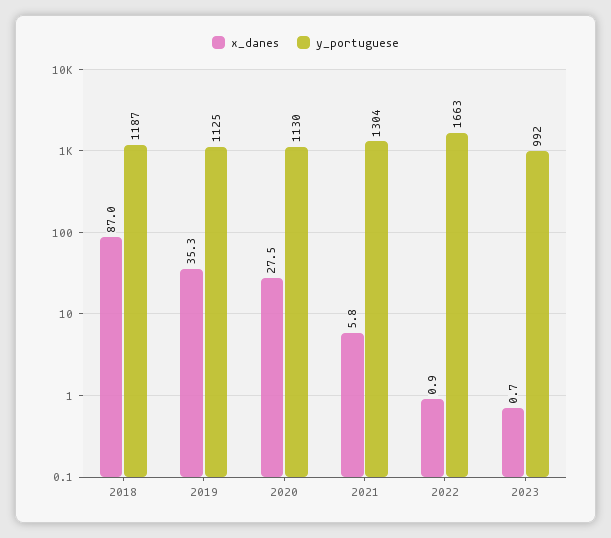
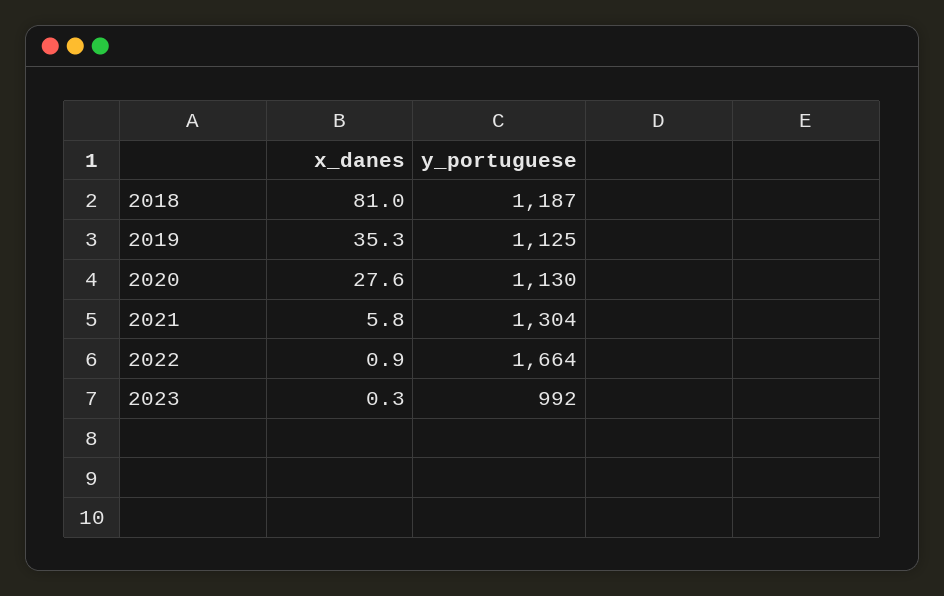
  {
    "x_danes": {
-     "2018": 87,
+     "2018": 81,
      "2019": 35.3,
-     "2020": 27.5,
+     "2020": 27.6,
      "2021": 5.8,
      "2022": 0.9,
-     "2023": 0.7
+     "2023": 0.3
    },
    "y_portuguese": {
      "2018": 1187,
      "2019": 1125,
      "2020": 1130,
      "2021": 1304,
-     "2022": 1663,
+     "2022": 1664,
      "2023": 992
    }
  }

